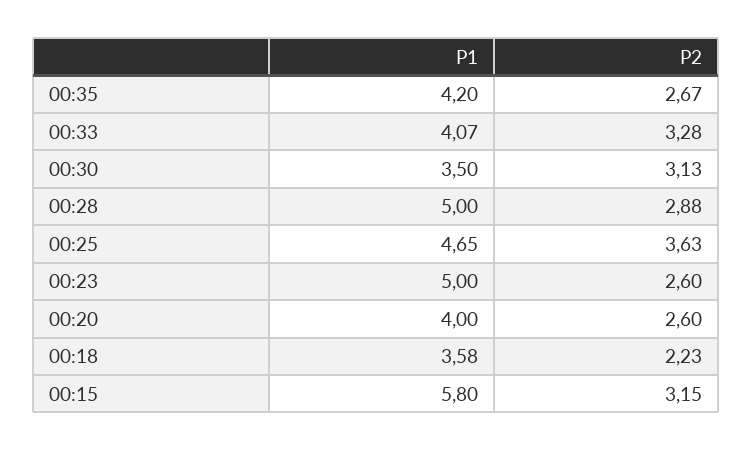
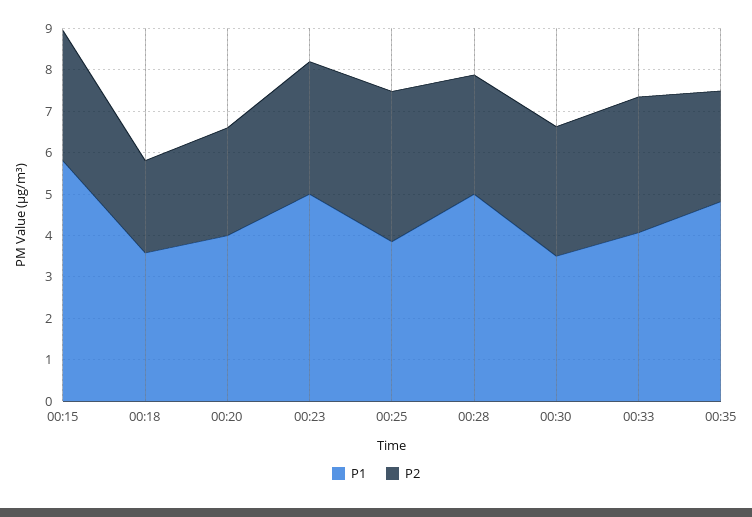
  {
    "P1": {
-     "00:35": 4.2,
+     "00:35": 4.8,
      "00:33": 4.07,
      "00:30": 3.5,
      "00:28": 5,
-     "00:25": 4.65,
+     "00:25": 3.8,
      "00:23": 5,
      "00:20": 4,
      "00:18": 3.58,
      "00:15": 5.8
    },
    "P2": {
      "00:35": 2.67,
      "00:33": 3.28,
      "00:30": 3.13,
      "00:28": 2.88,
      "00:25": 3.63,
-     "00:23": 2.6,
+     "00:23": 3.2,
      "00:20": 2.6,
      "00:18": 2.23,
      "00:15": 3.15
    }
  }

